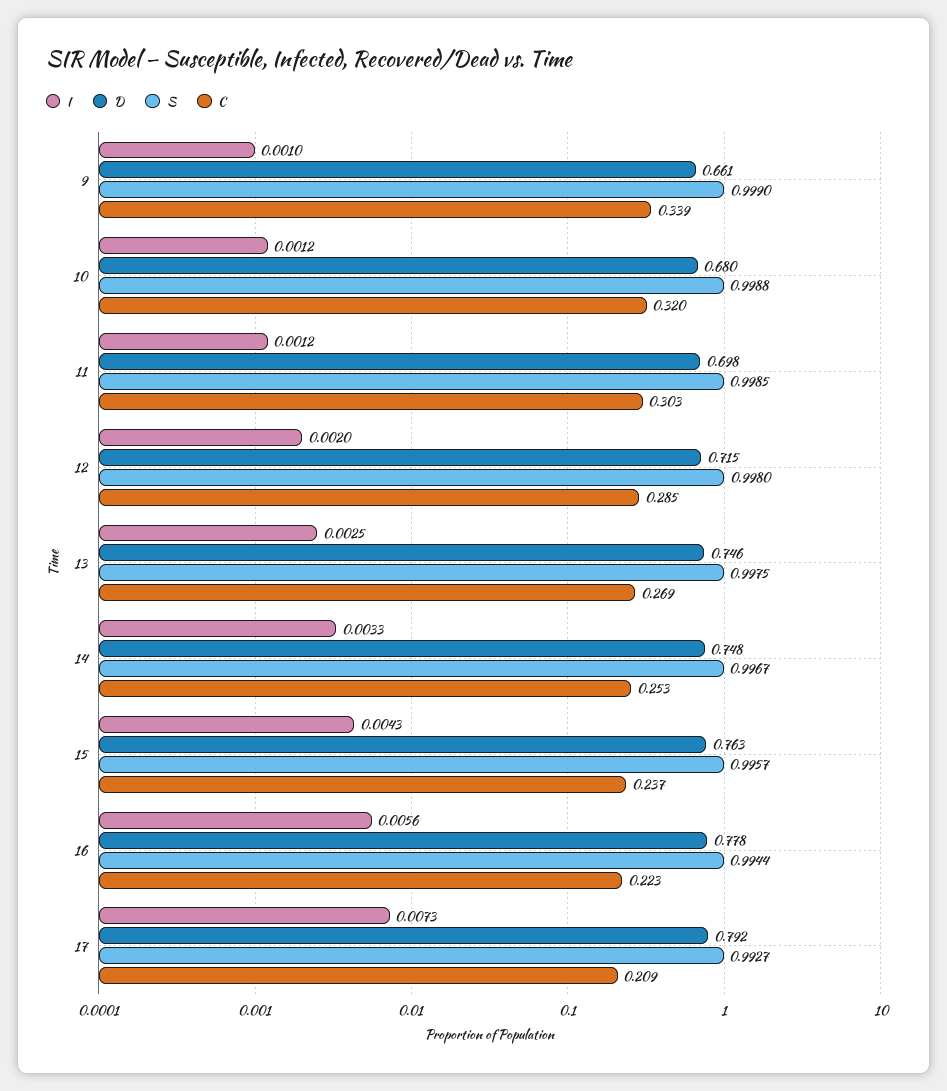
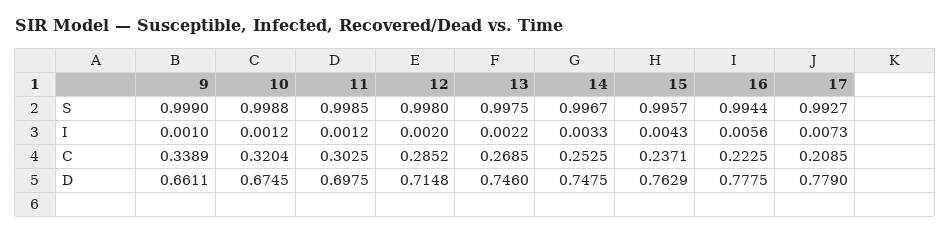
  {
    "I": {
      "9": 0.001,
      "10": 0.0012,
      "11": 0.0012,
      "12": 0.002,
-     "13": 0.0025,
+     "13": 0.0022,
      "14": 0.0033,
      "15": 0.0043,
      "16": 0.0056,
      "17": 0.0073
    },
    "D": {
      "9": 0.6611,
-     "10": 0.68,
+     "10": 0.6745,
      "11": 0.6975,
      "12": 0.7148,
      "13": 0.746,
      "14": 0.7475,
      "15": 0.7629,
      "16": 0.7775,
-     "17": 0.792
+     "17": 0.779
    },
    "S": {
      "9": 0.999,
      "10": 0.9988,
      "11": 0.9985,
      "12": 0.998,
      "13": 0.9975,
      "14": 0.9967,
      "15": 0.9957,
      "16": 0.9944,
      "17": 0.9927
    },
    "C": {
      "9": 0.3389,
      "10": 0.3204,
      "11": 0.3025,
      "12": 0.2852,
      "13": 0.2685,
      "14": 0.2525,
      "15": 0.2371,
      "16": 0.2225,
      "17": 0.2085
    }
  }

